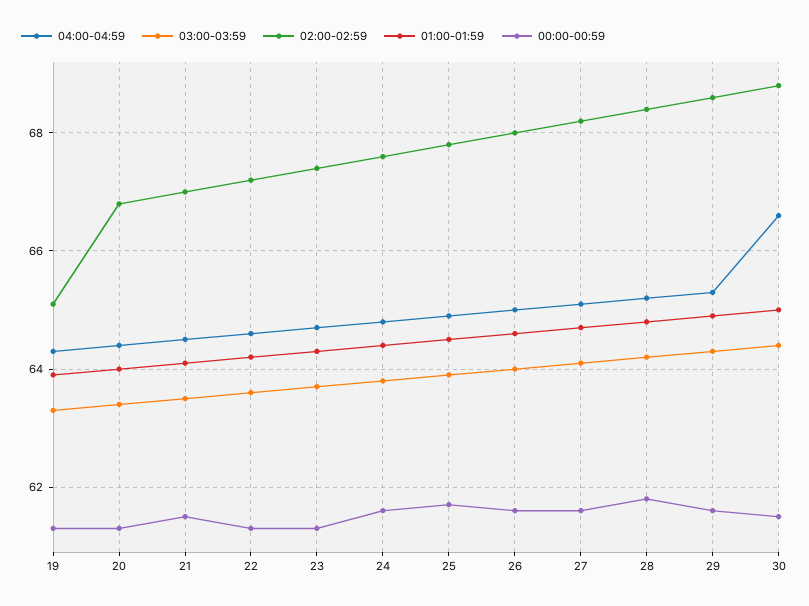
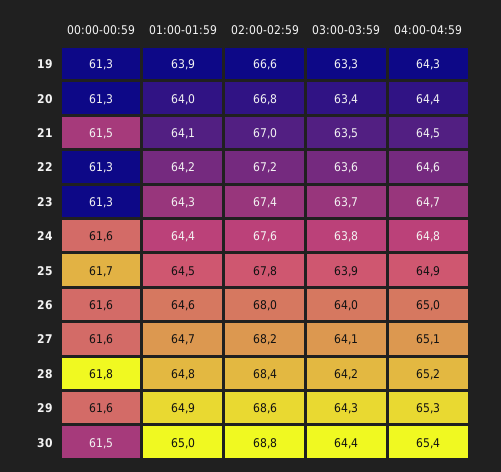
  {
    "04:00-04:59": {
      "19": 64.3,
      "20": 64.4,
      "21": 64.5,
      "22": 64.6,
      "23": 64.7,
      "24": 64.8,
      "25": 64.9,
      "26": 65,
      "27": 65.1,
      "28": 65.2,
      "29": 65.3,
-     "30": 66.5
+     "30": 65.4
    },
    "03:00-03:59": {
      "19": 63.3,
      "20": 63.4,
      "21": 63.5,
      "22": 63.6,
      "23": 63.7,
      "24": 63.8,
      "25": 63.9,
      "26": 64,
      "27": 64.1,
      "28": 64.2,
      "29": 64.3,
      "30": 64.4
    },
    "02:00-02:59": {
-     "19": 65,
+     "19": 66.6,
      "20": 66.8,
      "21": 67,
      "22": 67.2,
      "23": 67.4,
      "24": 67.6,
      "25": 67.8,
      "26": 68,
      "27": 68.2,
      "28": 68.4,
      "29": 68.6,
      "30": 68.8
    },
    "01:00-01:59": {
      "19": 63.9,
      "20": 64,
      "21": 64.1,
      "22": 64.2,
      "23": 64.3,
      "24": 64.4,
      "25": 64.5,
      "26": 64.6,
      "27": 64.7,
      "28": 64.8,
      "29": 64.9,
      "30": 65
    },
    "00:00-00:59": {
      "19": 61.3,
      "20": 61.3,
      "21": 61.5,
      "22": 61.3,
      "23": 61.3,
      "24": 61.6,
      "25": 61.7,
      "26": 61.6,
      "27": 61.6,
      "28": 61.8,
      "29": 61.6,
      "30": 61.5
    }
  }

